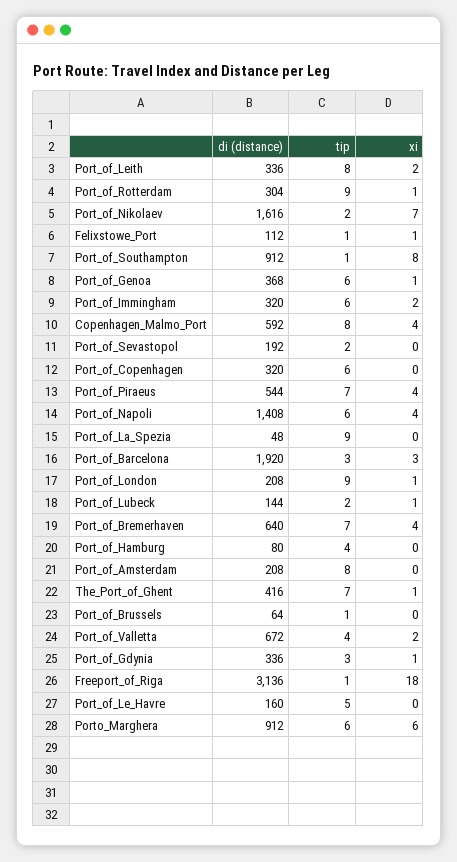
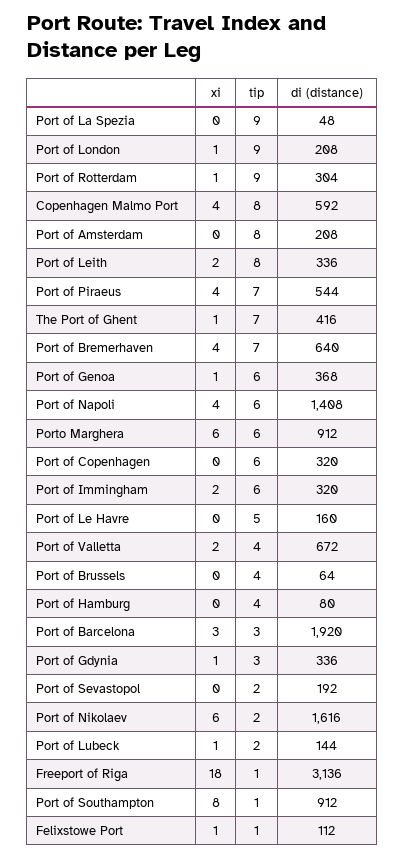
  {
    "di (distance)": {
      "Port_of_Leith": 336,
      "Port_of_Rotterdam": 304,
      "Port_of_Nikolaev": 1616,
      "Felixstowe_Port": 112,
      "Port_of_Southampton": 912,
      "Port_of_Genoa": 368,
      "Port_of_Immingham": 320,
      "Copenhagen_Malmo_Port": 592,
      "Port_of_Sevastopol": 192,
      "Port_of_Copenhagen": 320,
      "Port_of_Piraeus": 544,
      "Port_of_Napoli": 1408,
      "Port_of_La_Spezia": 48,
      "Port_of_Barcelona": 1920,
      "Port_of_London": 208,
      "Port_of_Lubeck": 144,
      "Port_of_Bremerhaven": 640,
      "Port_of_Hamburg": 80,
      "Port_of_Amsterdam": 208,
      "The_Port_of_Ghent": 416,
      "Port_of_Brussels": 64,
      "Port_of_Valletta": 672,
      "Port_of_Gdynia": 336,
      "Freeport_of_Riga": 3136,
      "Port_of_Le_Havre": 160,
      "Porto_Marghera": 912
    },
    "tip": {
      "Port_of_Leith": 8,
      "Port_of_Rotterdam": 9,
      "Port_of_Nikolaev": 2,
      "Felixstowe_Port": 1,
      "Port_of_Southampton": 1,
      "Port_of_Genoa": 6,
      "Port_of_Immingham": 6,
      "Copenhagen_Malmo_Port": 8,
      "Port_of_Sevastopol": 2,
      "Port_of_Copenhagen": 6,
      "Port_of_Piraeus": 7,
      "Port_of_Napoli": 6,
      "Port_of_La_Spezia": 9,
      "Port_of_Barcelona": 3,
      "Port_of_London": 9,
      "Port_of_Lubeck": 2,
      "Port_of_Bremerhaven": 7,
      "Port_of_Hamburg": 4,
      "Port_of_Amsterdam": 8,
      "The_Port_of_Ghent": 7,
-     "Port_of_Brussels": 1,
+     "Port_of_Brussels": 4,
      "Port_of_Valletta": 4,
      "Port_of_Gdynia": 3,
      "Freeport_of_Riga": 1,
      "Port_of_Le_Havre": 5,
      "Porto_Marghera": 6
    },
    "xi": {
      "Port_of_Leith": 2,
      "Port_of_Rotterdam": 1,
-     "Port_of_Nikolaev": 7,
+     "Port_of_Nikolaev": 6,
      "Felixstowe_Port": 1,
      "Port_of_Southampton": 8,
      "Port_of_Genoa": 1,
      "Port_of_Immingham": 2,
      "Copenhagen_Malmo_Port": 4,
      "Port_of_Sevastopol": 0,
      "Port_of_Copenhagen": 0,
      "Port_of_Piraeus": 4,
      "Port_of_Napoli": 4,
      "Port_of_La_Spezia": 0,
      "Port_of_Barcelona": 3,
      "Port_of_London": 1,
      "Port_of_Lubeck": 1,
      "Port_of_Bremerhaven": 4,
      "Port_of_Hamburg": 0,
      "Port_of_Amsterdam": 0,
      "The_Port_of_Ghent": 1,
      "Port_of_Brussels": 0,
      "Port_of_Valletta": 2,
      "Port_of_Gdynia": 1,
      "Freeport_of_Riga": 18,
      "Port_of_Le_Havre": 0,
      "Porto_Marghera": 6
    }
  }

